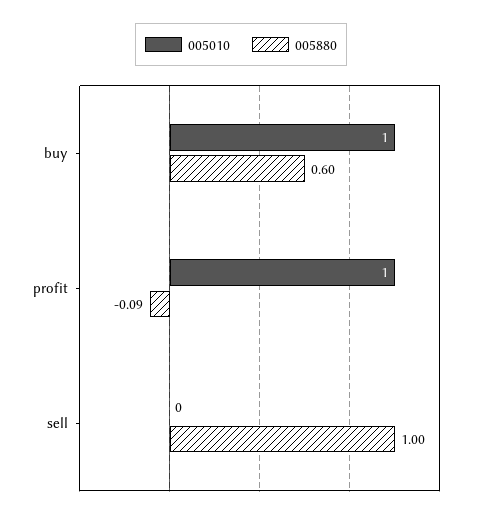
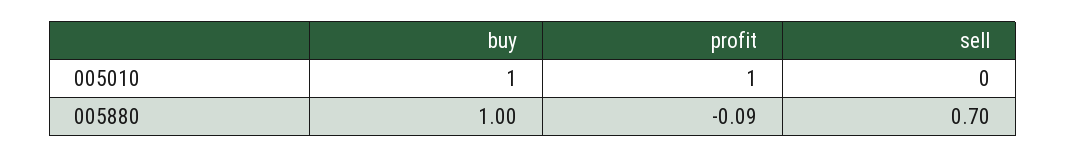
  {
    "005010": {
      "buy": 1,
      "profit": 1,
      "sell": 0
    },
    "005880": {
-     "buy": 0.6,
+     "buy": 1,
      "profit": -0.09,
-     "sell": 1
+     "sell": 0.7
    }
  }

